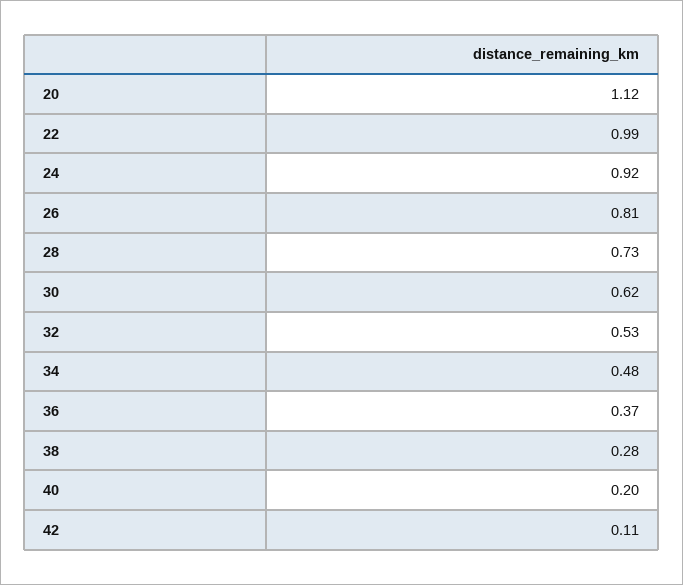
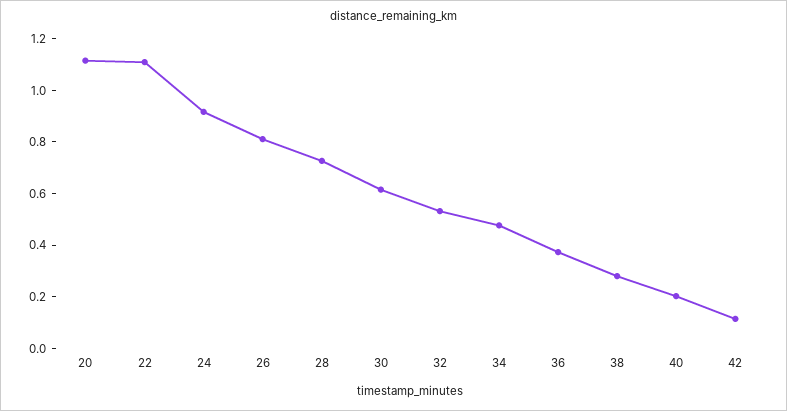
  {
    "20": 1.12,
-   "22": 0.99,
+   "22": 1.1,
    "24": 0.92,
    "26": 0.81,
    "28": 0.73,
    "30": 0.62,
    "32": 0.53,
    "34": 0.48,
    "36": 0.37,
    "38": 0.28,
    "40": 0.2,
    "42": 0.11
  }

